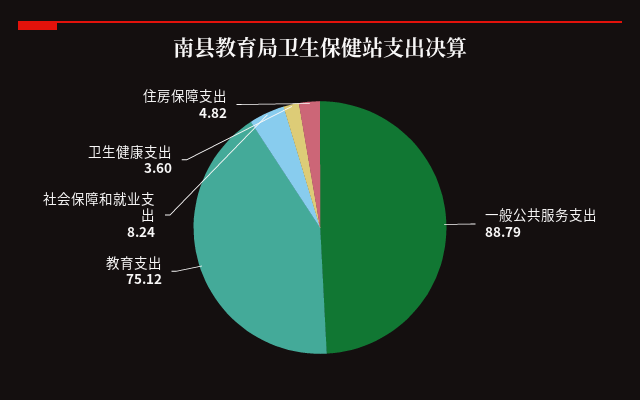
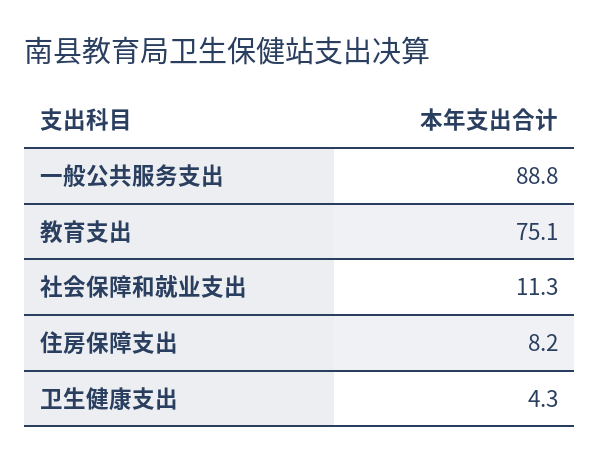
  {
    "一般公共服务支出": 88.79,
    "教育支出": 75.12,
-   "社会保障和就业支出": 8.24,
+   "社会保障和就业支出": 11.3,
-   "卫生健康支出": 3.6,
+   "卫生健康支出": 4.3,
-   "住房保障支出": 4.82
+   "住房保障支出": 8.2
  }

